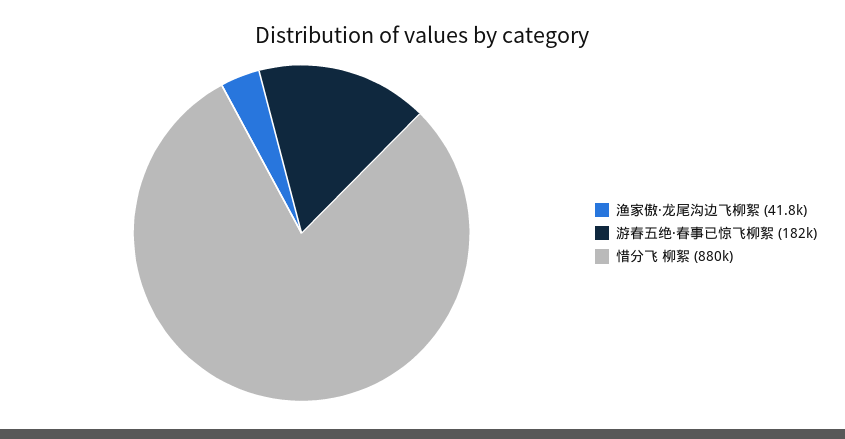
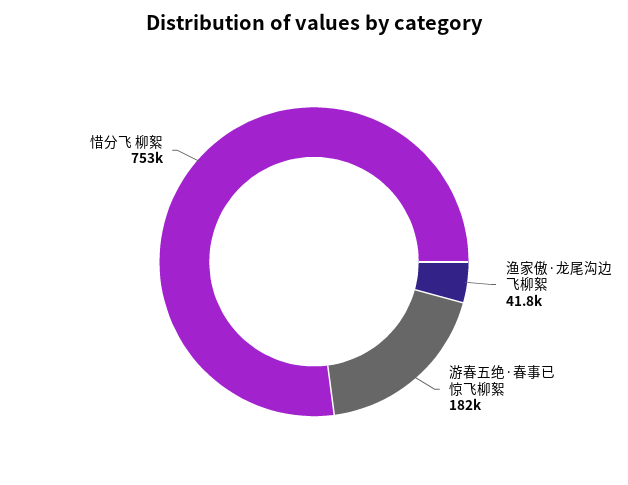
  {
    "渔家傲·龙尾沟边飞柳絮": 41800,
    "游春五绝·春事已惊飞柳絮": 182000,
-   "惜分飞 柳絮": 880000
+   "惜分飞 柳絮": 753000
  }

